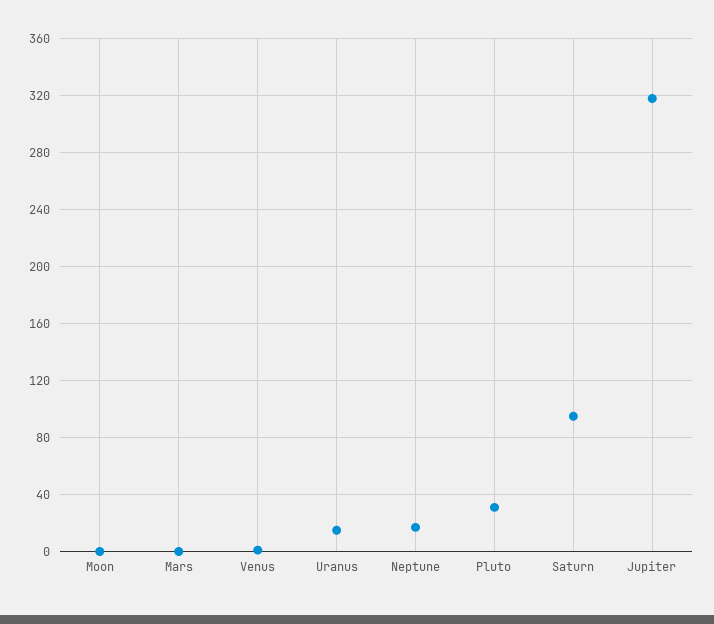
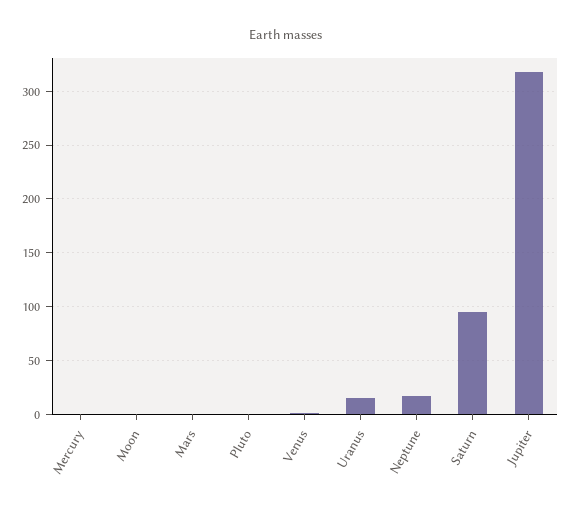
  {
    "Moon": 0,
    "Mars": 0,
    "Venus": 0,
    "Uranus": 15,
    "Neptune": 15,
-   "Pluto": 30,
+   "Pluto": 0,
    "Saturn": 95,
-   "Jupiter": 320
+   "Jupiter": 320,
+   "Mercury": 0
  }

